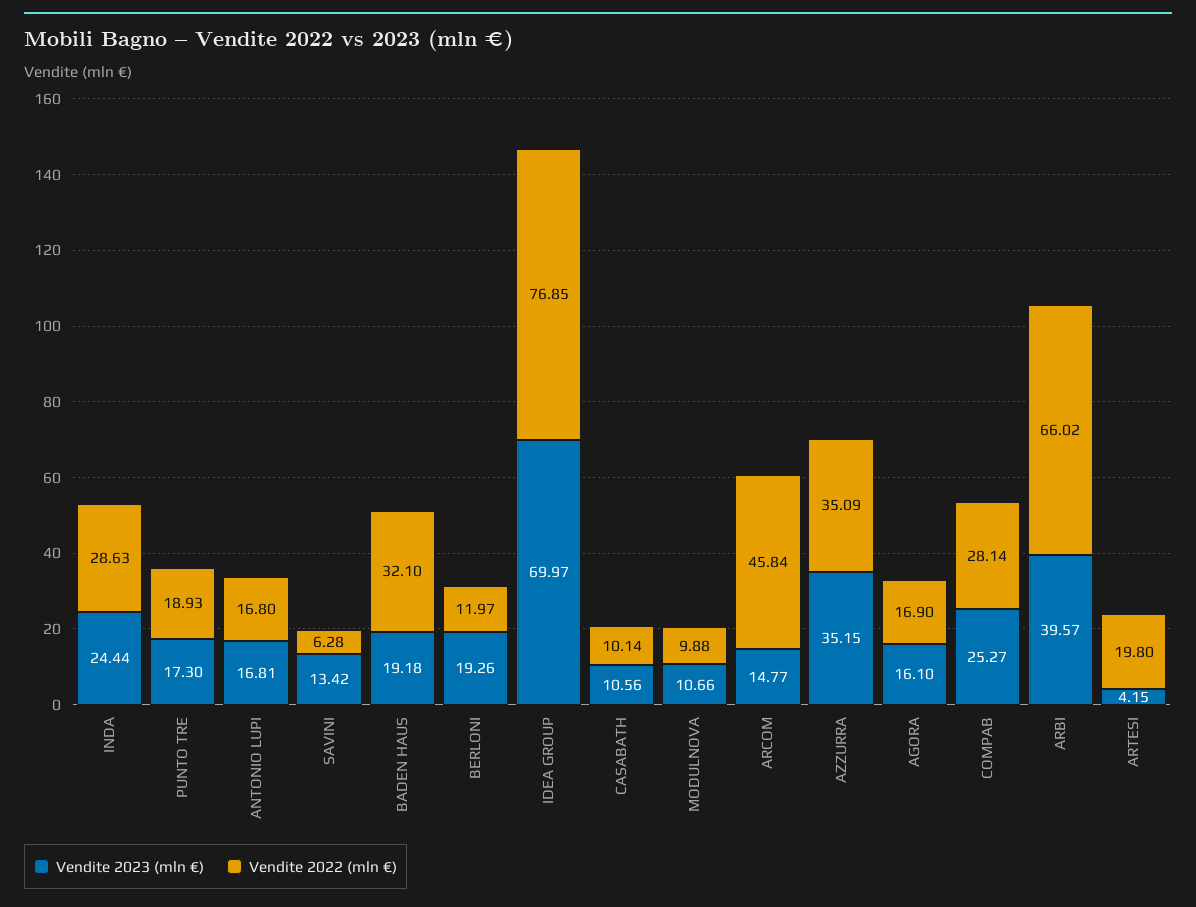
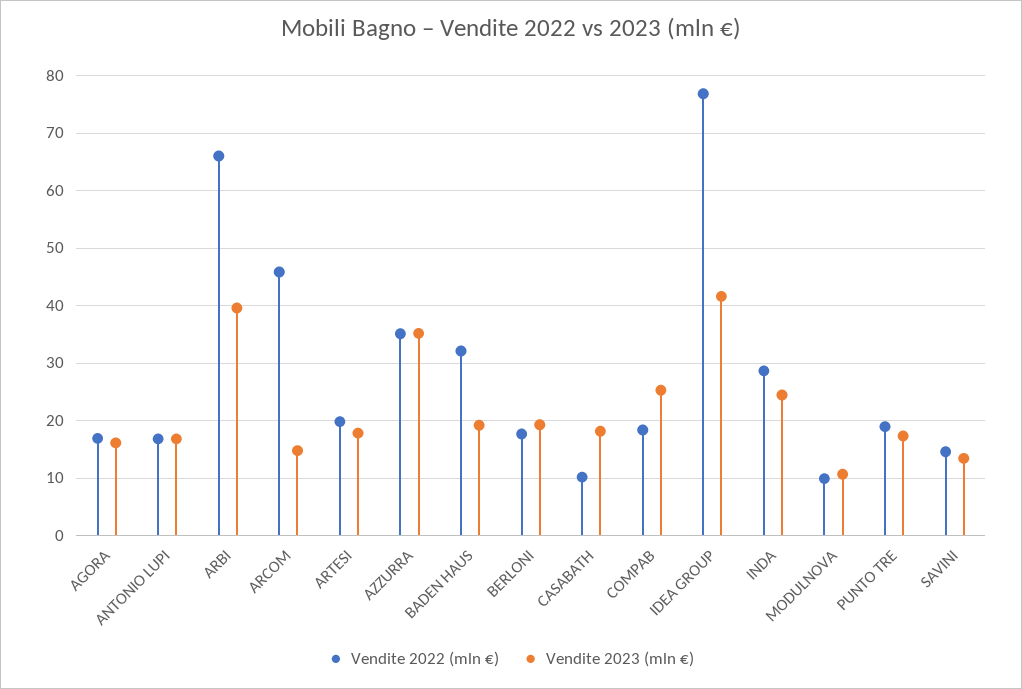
  {
    "Vendite 2023 (mln €)": {
      "INDA": 24.44,
      "PUNTO TRE": 17.3,
      "ANTONIO LUPI": 16.81,
      "SAVINI": 13.42,
      "BADEN HAUS": 19.18,
      "BERLONI": 19.26,
-     "IDEA GROUP": 69.97,
+     "IDEA GROUP": 42,
-     "CASABATH": 10.56,
+     "CASABATH": 18,
      "MODULNOVA": 10.66,
      "ARCOM": 14.77,
      "AZZURRA": 35.15,
      "AGORA": 16.1,
      "COMPAB": 25.27,
      "ARBI": 39.57,
-     "ARTESI": 4.15
+     "ARTESI": 18
    },
    "Vendite 2022 (mln €)": {
      "INDA": 28.63,
      "PUNTO TRE": 18.93,
      "ANTONIO LUPI": 16.8,
-     "SAVINI": 6.28,
+     "SAVINI": 14,
      "BADEN HAUS": 32.1,
-     "BERLONI": 11.97,
+     "BERLONI": 18,
      "IDEA GROUP": 76.85,
      "CASABATH": 10.14,
      "MODULNOVA": 9.88,
      "ARCOM": 45.84,
      "AZZURRA": 35.09,
      "AGORA": 16.9,
-     "COMPAB": 28.14,
+     "COMPAB": 18,
      "ARBI": 66.02,
      "ARTESI": 19.8
    }
  }

